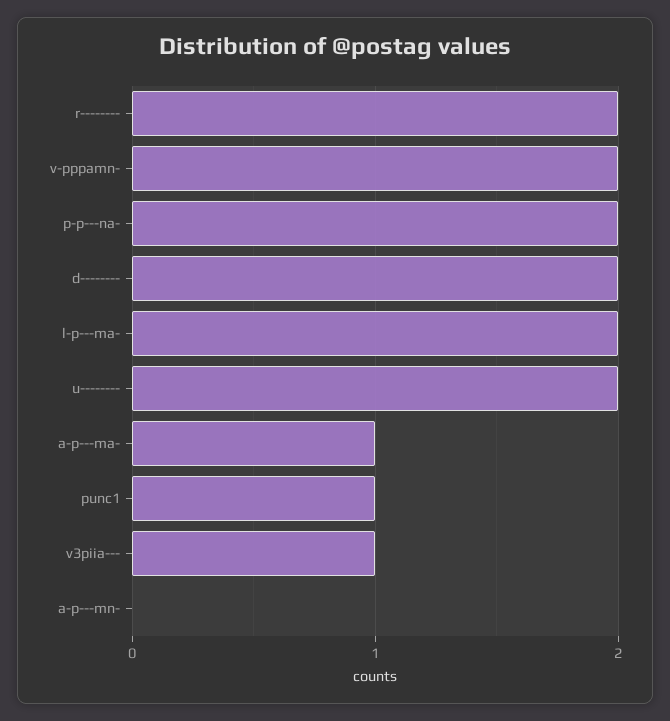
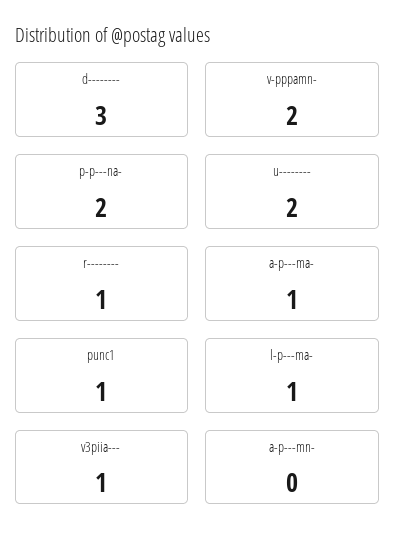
  {
-   "r--------": 2,
+   "r--------": 1,
    "v-pppamn-": 2,
    "p-p---na-": 2,
-   "d--------": 2,
+   "d--------": 3,
-   "l-p---ma-": 2,
+   "l-p---ma-": 1,
    "u--------": 2,
    "a-p---ma-": 1,
    "punc1": 1,
    "v3piia---": 1,
    "a-p---mn-": 0
  }

